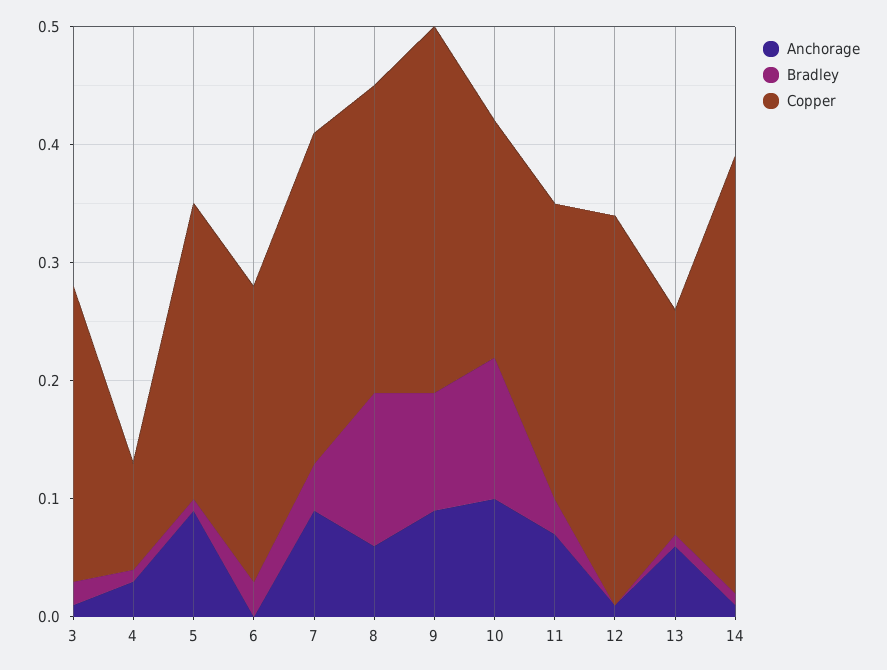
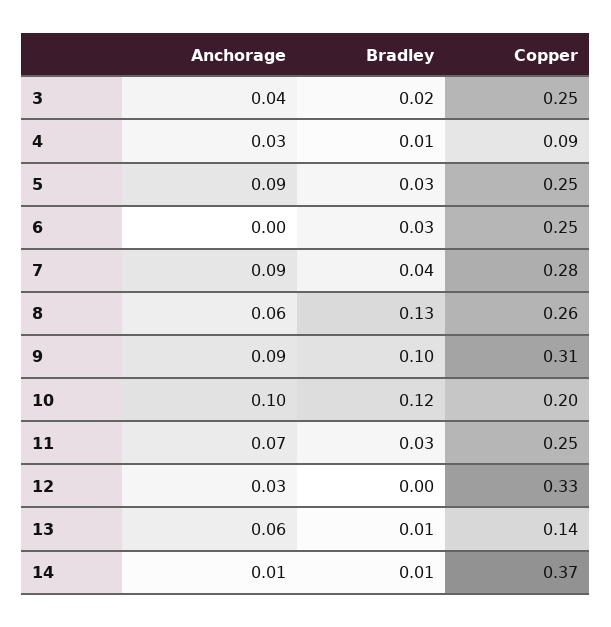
  {
    "Anchorage": {
-     "3": 0.01,
+     "3": 0.04,
      "4": 0.03,
      "5": 0.09,
      "6": 0,
      "7": 0.09,
      "8": 0.06,
      "9": 0.09,
      "10": 0.1,
      "11": 0.07,
-     "12": 0.01,
+     "12": 0.03,
      "13": 0.06,
      "14": 0.01
    },
    "Bradley": {
      "3": 0.02,
      "4": 0.01,
-     "5": 0.01,
+     "5": 0.03,
      "6": 0.03,
      "7": 0.04,
      "8": 0.13,
      "9": 0.1,
      "10": 0.12,
      "11": 0.03,
      "12": 0,
      "13": 0.01,
      "14": 0.01
    },
    "Copper": {
      "3": 0.25,
      "4": 0.09,
      "5": 0.25,
      "6": 0.25,
      "7": 0.28,
      "8": 0.26,
      "9": 0.31,
      "10": 0.2,
      "11": 0.25,
      "12": 0.33,
-     "13": 0.19,
+     "13": 0.14,
      "14": 0.37
    }
  }

